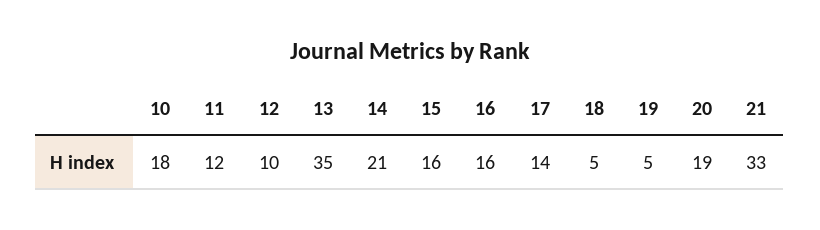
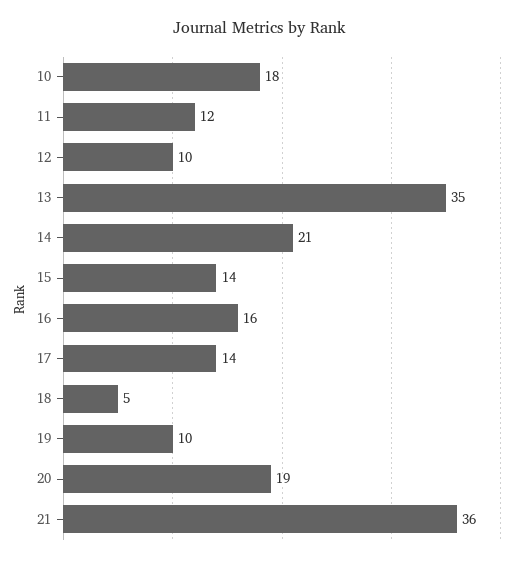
  {
    "10": 18,
    "11": 12,
    "12": 10,
    "13": 35,
    "14": 21,
-   "15": 16,
+   "15": 14,
    "16": 16,
    "17": 14,
    "18": 5,
-   "19": 5,
+   "19": 10,
    "20": 19,
-   "21": 33
+   "21": 36
  }

